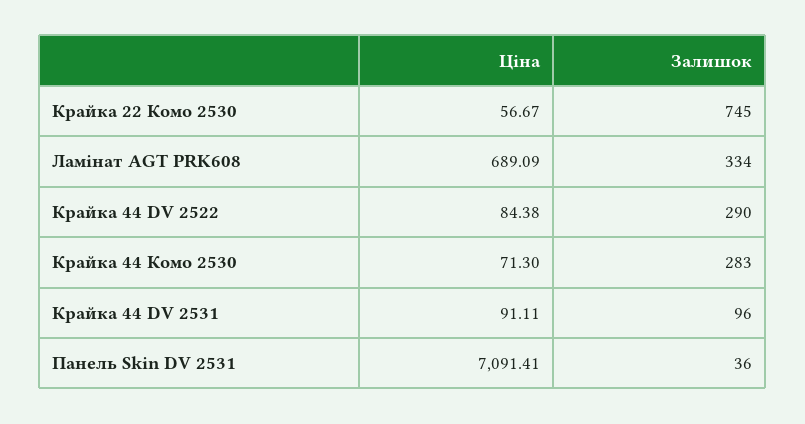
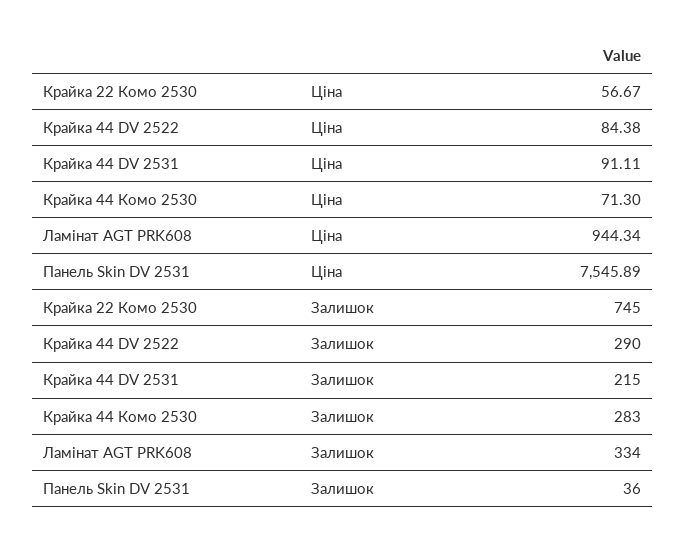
  {
    "Ціна": {
      "Крайка 22 Комо 2530": 56.67,
-     "Ламінат AGT PRK608": 689.09,
+     "Ламінат AGT PRK608": 944.34,
      "Крайка 44 DV 2522": 84.38,
      "Крайка 44 Комо 2530": 71.3,
      "Крайка 44 DV 2531": 91.11,
-     "Панель Skin DV 2531": 7091.41
+     "Панель Skin DV 2531": 7545.89
    },
    "Залишок": {
      "Крайка 22 Комо 2530": 745,
      "Ламінат AGT PRK608": 334,
      "Крайка 44 DV 2522": 290,
      "Крайка 44 Комо 2530": 283,
-     "Крайка 44 DV 2531": 96,
+     "Крайка 44 DV 2531": 215,
      "Панель Skin DV 2531": 36
    }
  }

